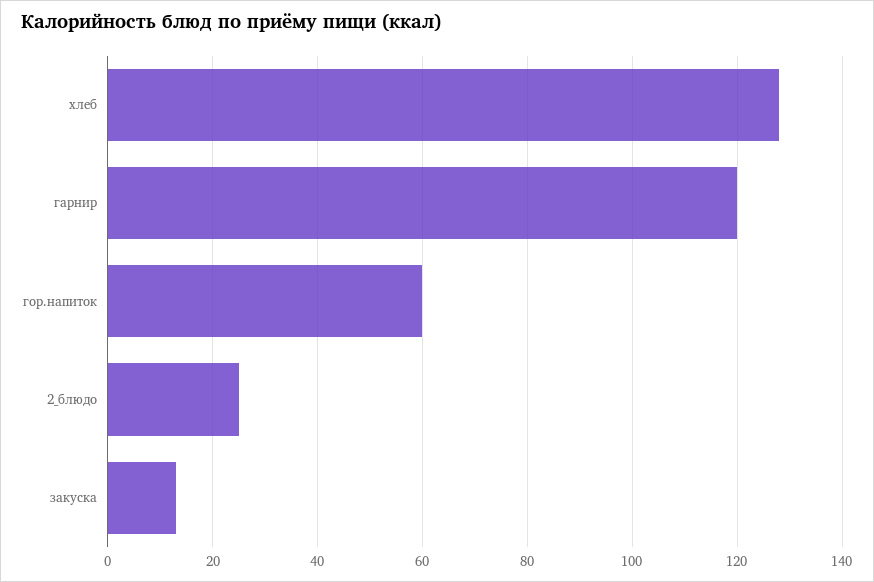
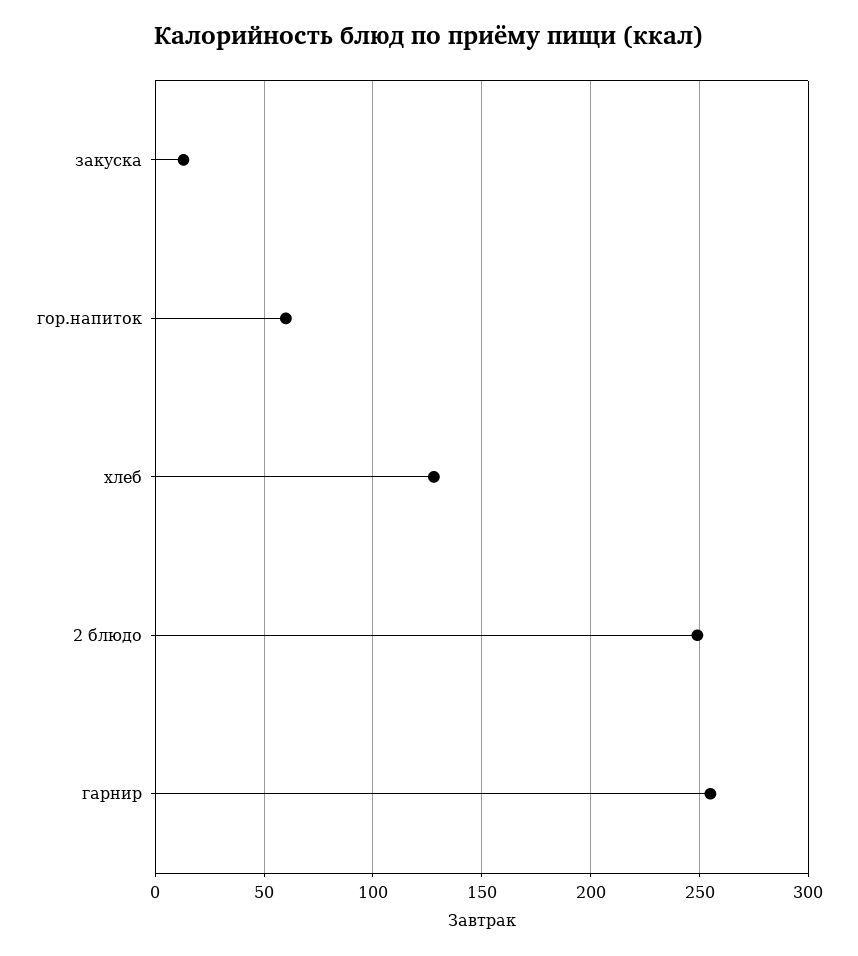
  {
    "хлеб": 130,
-   "гарнир": 120,
+   "гарнир": 255,
    "гор.напиток": 60,
-   "2_блюдо": 25,
+   "2_блюдо": 250,
    "закуска": 15
  }

